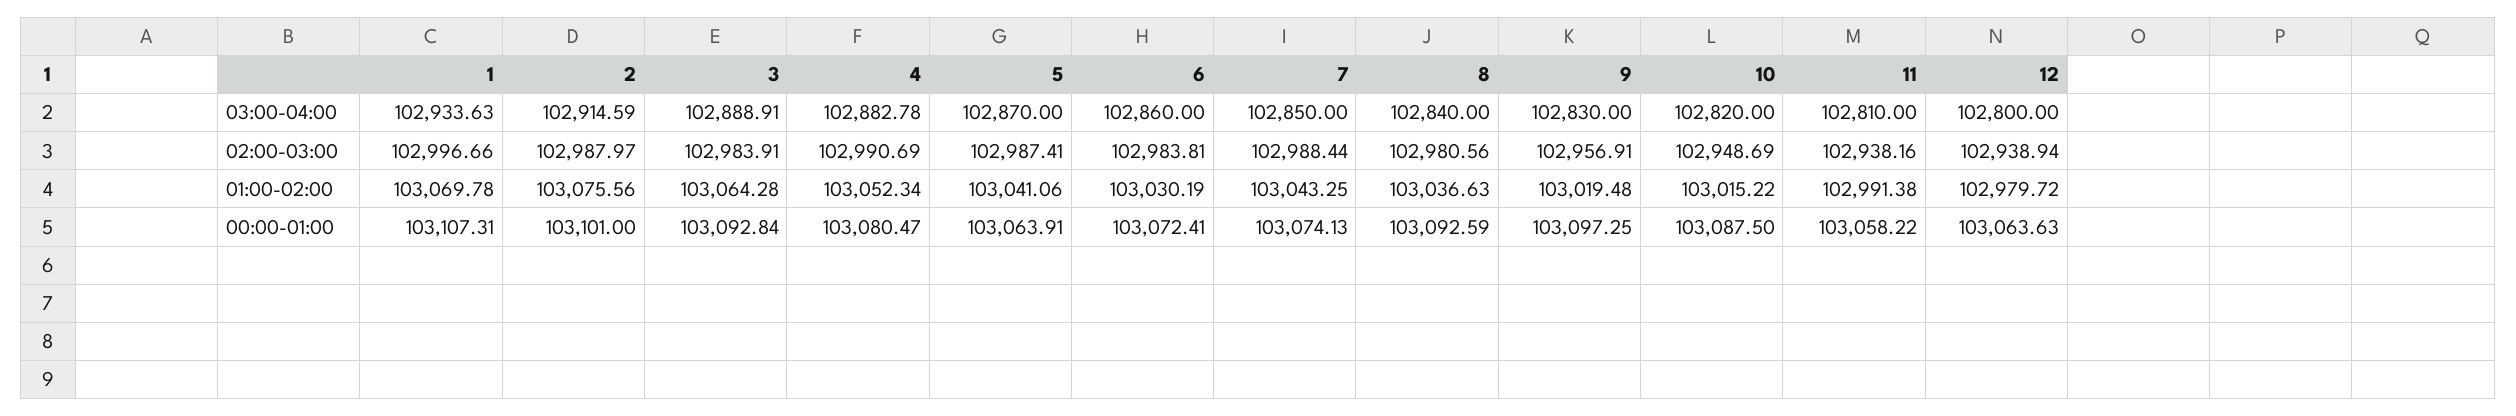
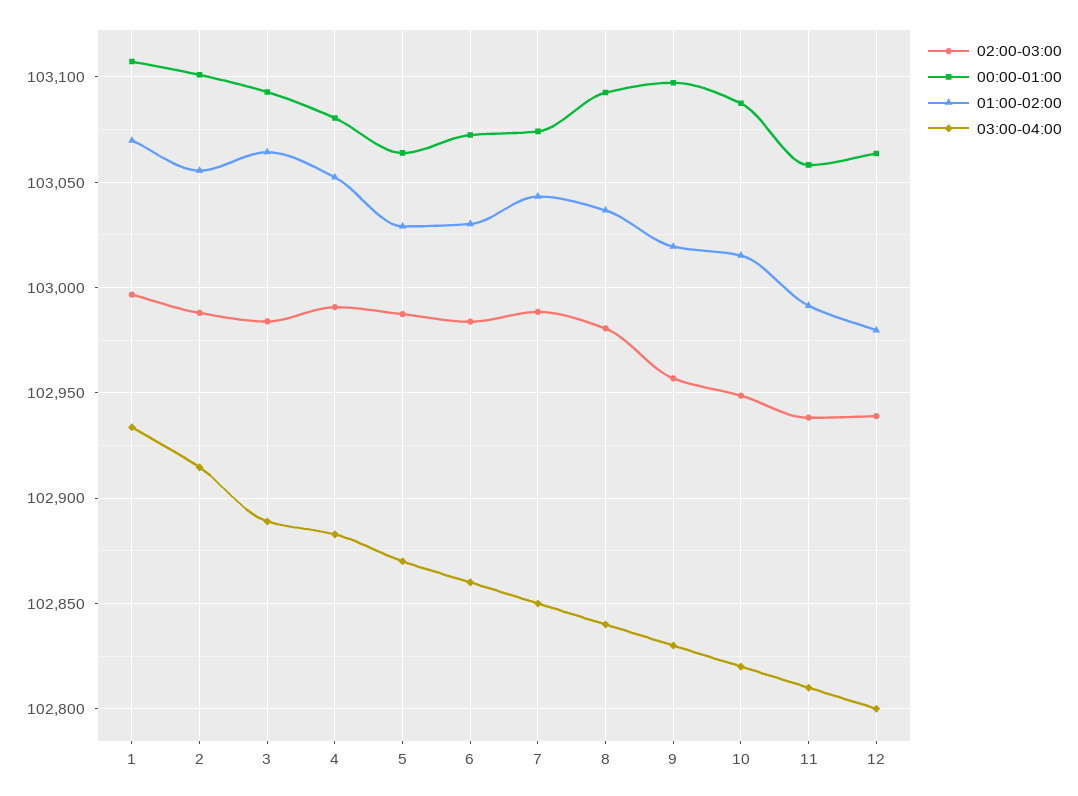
  {
    "03:00-04:00": {
      "1": 102933.63,
      "2": 102914.59,
      "3": 102888.91,
      "4": 102882.78,
      "5": 102870,
      "6": 102860,
      "7": 102850,
      "8": 102840,
      "9": 102830,
      "10": 102820,
      "11": 102810,
      "12": 102800
    },
    "02:00-03:00": {
      "1": 102996.66,
      "2": 102987.97,
      "3": 102983.91,
      "4": 102990.69,
      "5": 102987.41,
      "6": 102983.81,
      "7": 102988.44,
      "8": 102980.56,
      "9": 102956.91,
      "10": 102948.69,
      "11": 102938.16,
      "12": 102938.94
    },
    "01:00-02:00": {
      "1": 103069.78,
-     "2": 103075.56,
+     "2": 103055,
      "3": 103064.28,
      "4": 103052.34,
-     "5": 103041.06,
+     "5": 103030,
      "6": 103030.19,
      "7": 103043.25,
      "8": 103036.63,
      "9": 103019.48,
      "10": 103015.22,
      "11": 102991.38,
      "12": 102979.72
    },
    "00:00-01:00": {
      "1": 103107.31,
      "2": 103101,
      "3": 103092.84,
      "4": 103080.47,
      "5": 103063.91,
      "6": 103072.41,
      "7": 103074.13,
      "8": 103092.59,
      "9": 103097.25,
      "10": 103087.5,
      "11": 103058.22,
      "12": 103063.63
    }
  }

